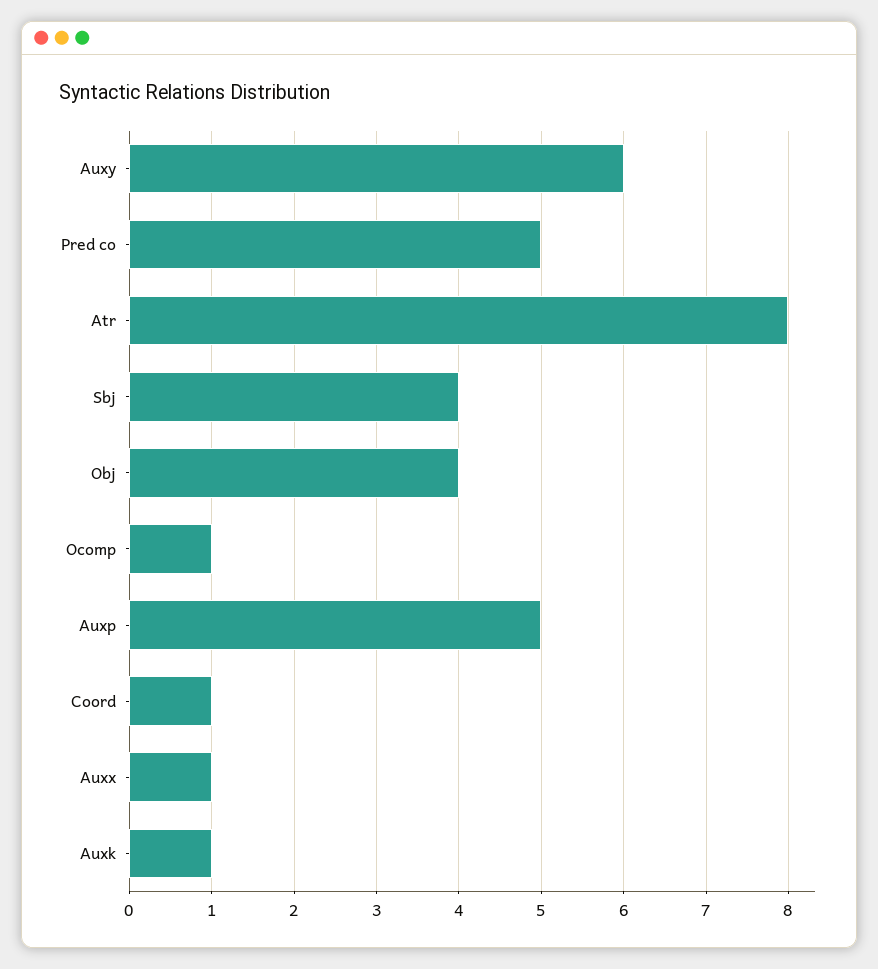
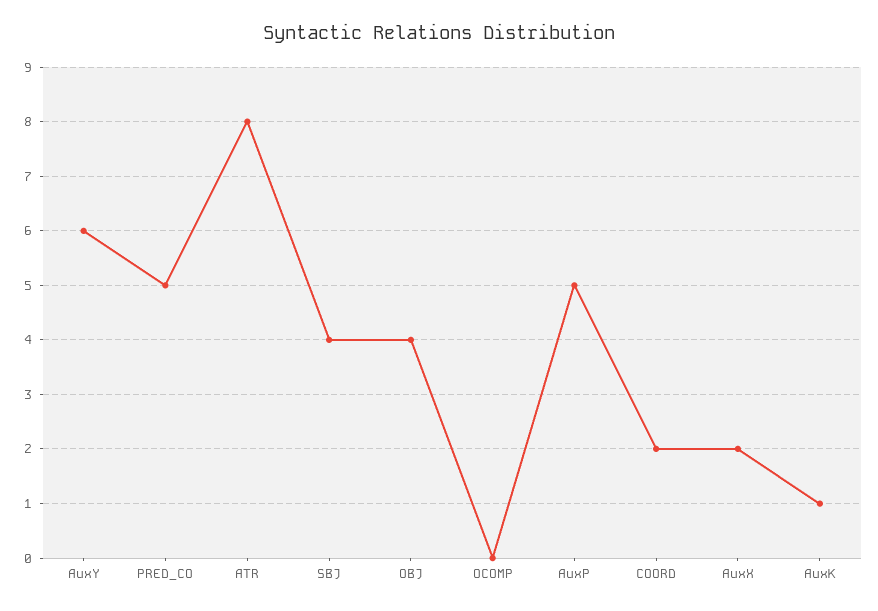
  {
    "Auxy": 6,
    "Pred co": 5,
    "Atr": 8,
    "Sbj": 4,
    "Obj": 4,
-   "Ocomp": 1,
+   "Ocomp": 0,
    "Auxp": 5,
-   "Coord": 1,
+   "Coord": 2,
-   "Auxx": 1,
+   "Auxx": 2,
    "Auxk": 1
  }

